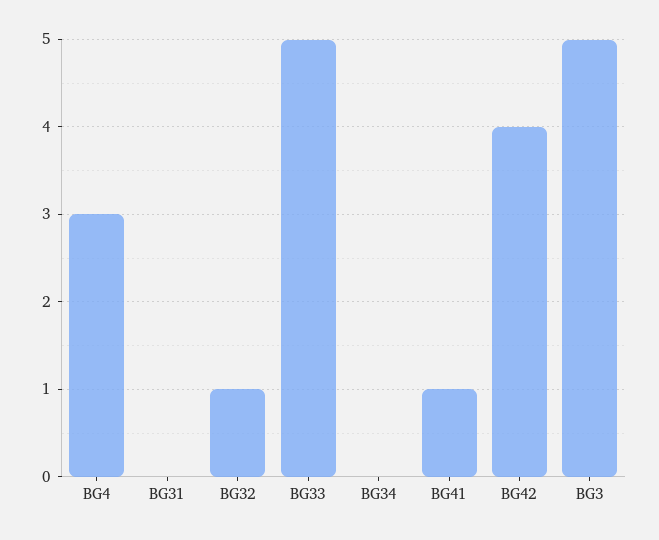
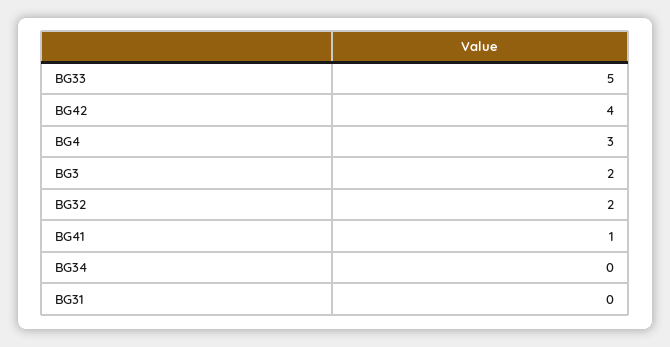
  {
    "BG4": 3,
    "BG31": 0,
-   "BG32": 1,
+   "BG32": 2,
    "BG33": 5,
    "BG34": 0,
    "BG41": 1,
    "BG42": 4,
-   "BG3": 5
+   "BG3": 2
  }

